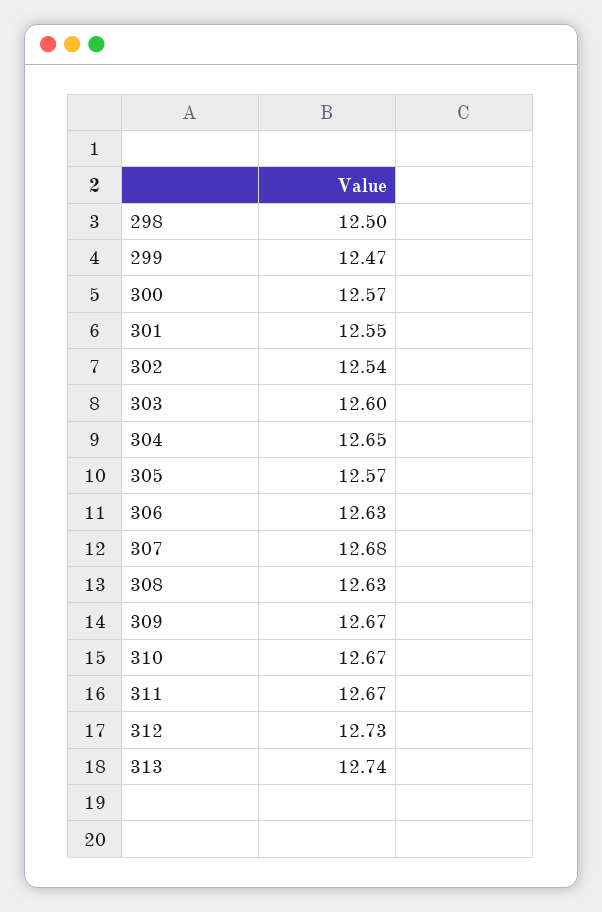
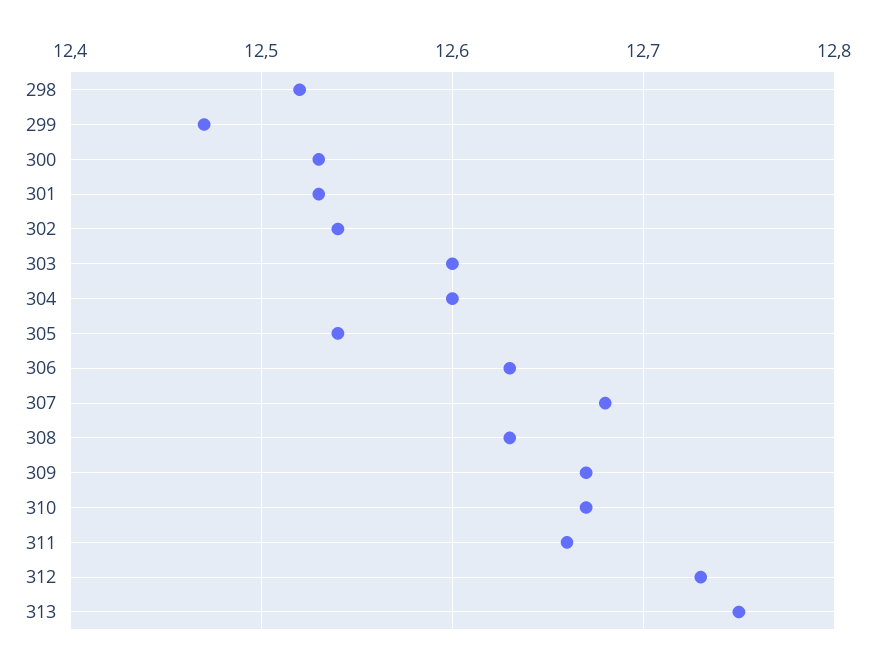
  {
-   "298": 12.5,
+   "298": 12.52,
    "299": 12.47,
-   "300": 12.57,
+   "300": 12.53,
-   "301": 12.55,
+   "301": 12.53,
    "302": 12.54,
    "303": 12.6,
-   "304": 12.65,
+   "304": 12.6,
-   "305": 12.57,
+   "305": 12.54,
    "306": 12.63,
    "307": 12.68,
    "308": 12.63,
    "309": 12.67,
    "310": 12.67,
-   "311": 12.67,
+   "311": 12.66,
    "312": 12.73,
-   "313": 12.74
+   "313": 12.75
  }

